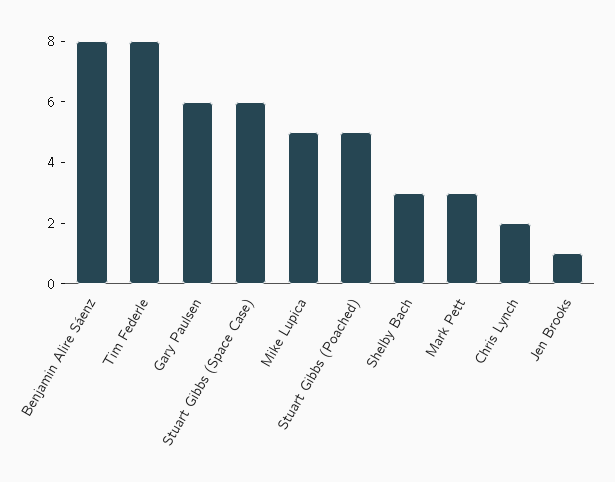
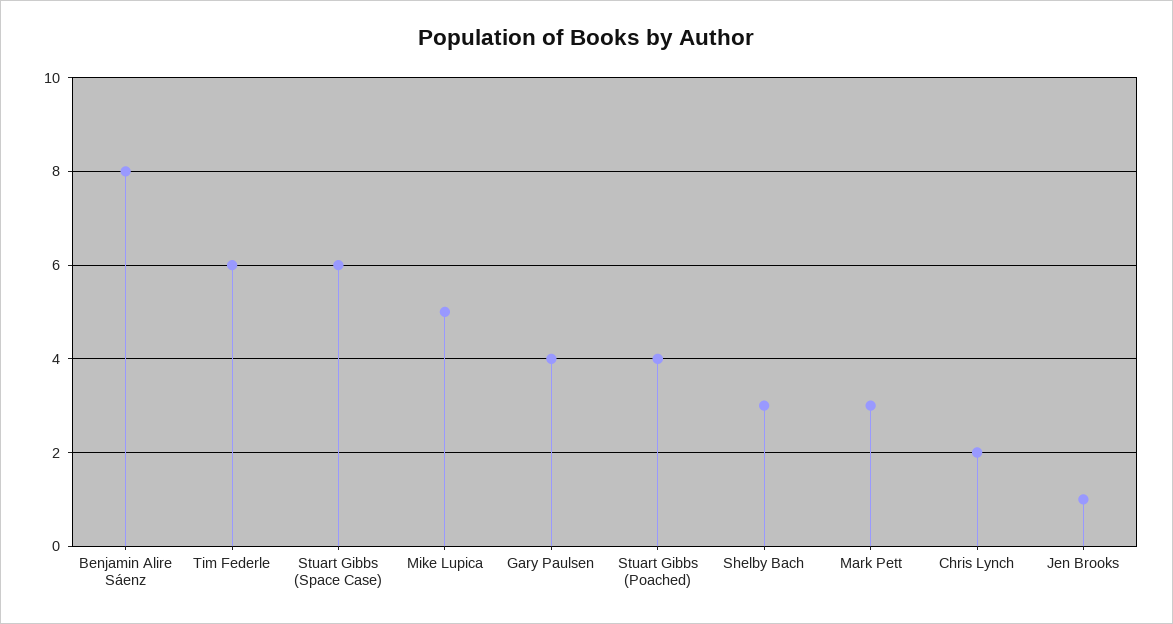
  {
    "Benjamin Alire Sáenz": 8,
-   "Tim Federle": 8,
+   "Tim Federle": 6,
-   "Gary Paulsen": 6,
+   "Gary Paulsen": 4,
    "Stuart Gibbs (Space Case)": 6,
    "Mike Lupica": 5,
-   "Stuart Gibbs (Poached)": 5,
+   "Stuart Gibbs (Poached)": 4,
    "Shelby Bach": 3,
    "Mark Pett": 3,
    "Chris Lynch": 2,
    "Jen Brooks": 1
  }

